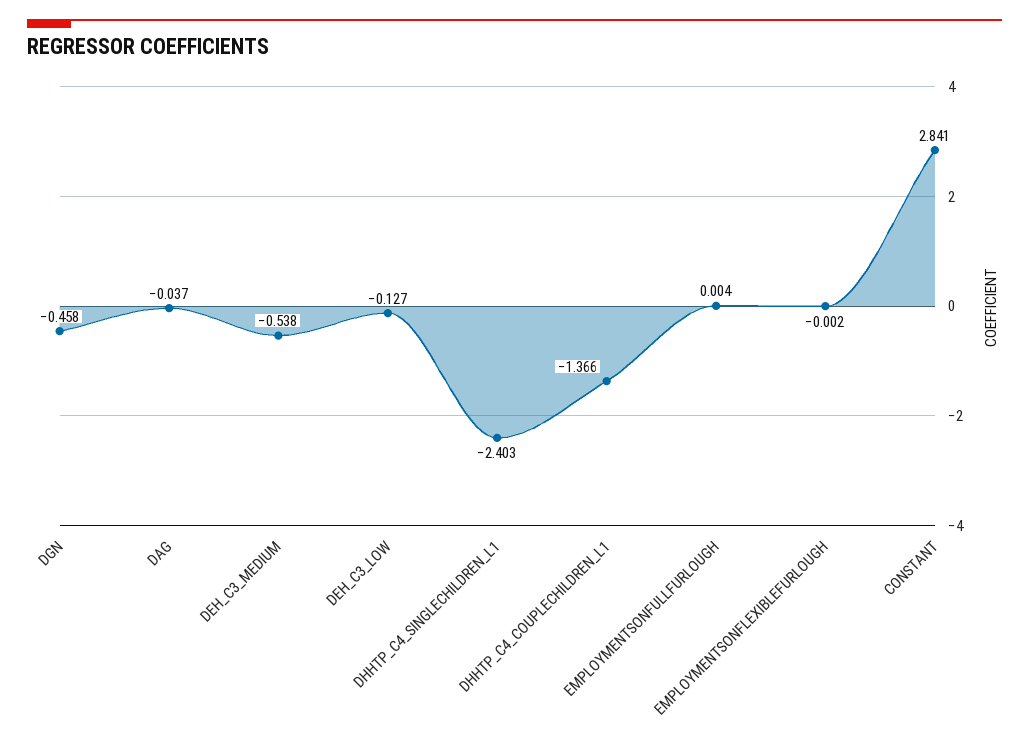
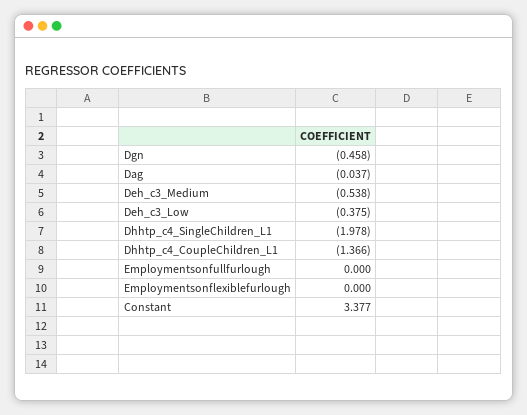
  {
    "DGN": -0.458,
    "DAG": -0.037,
    "DEH_C3_MEDIUM": -0.538,
-   "DEH_C3_LOW": -0.127,
+   "DEH_C3_LOW": -0.375,
-   "DHHTP_C4_SINGLECHILDREN_L1": -2.403,
+   "DHHTP_C4_SINGLECHILDREN_L1": -1.978,
    "DHHTP_C4_COUPLECHILDREN_L1": -1.366,
-   "EMPLOYMENTSONFULLFURLOUGH": 0.004,
+   "EMPLOYMENTSONFULLFURLOUGH": 0,
-   "EMPLOYMENTSONFLEXIBLEFURLOUGH": -0.002,
+   "EMPLOYMENTSONFLEXIBLEFURLOUGH": 0,
-   "CONSTANT": 2.841
+   "CONSTANT": 3.377
  }

